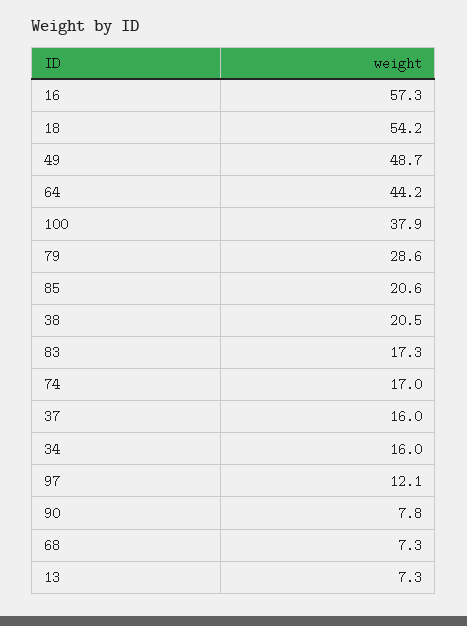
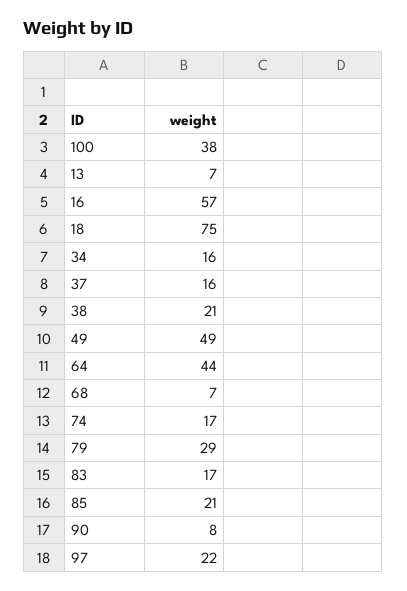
  {
    "16": 57.3,
-   "18": 54.2,
+   "18": 75,
    "49": 48.7,
    "64": 44.2,
    "100": 37.9,
    "79": 28.6,
    "85": 20.6,
    "38": 20.5,
    "83": 17.3,
    "74": 17,
    "37": 16,
    "34": 16,
-   "97": 12.1,
+   "97": 22,
    "90": 7.8,
    "68": 7.3,
    "13": 7.3
  }

